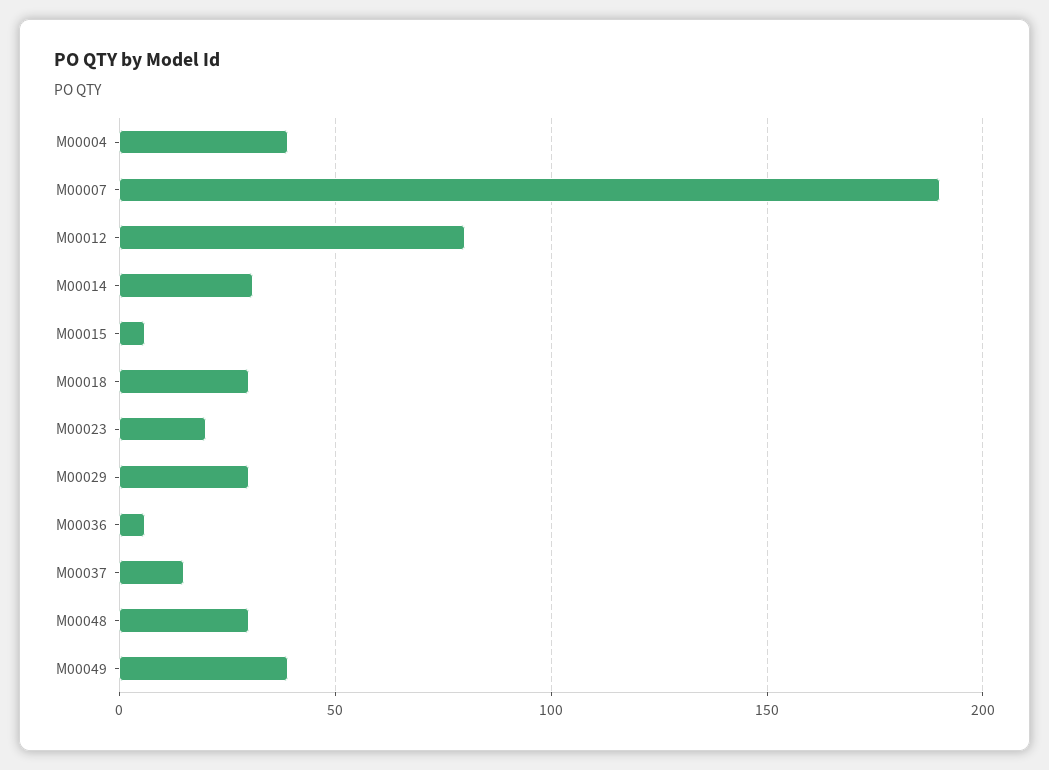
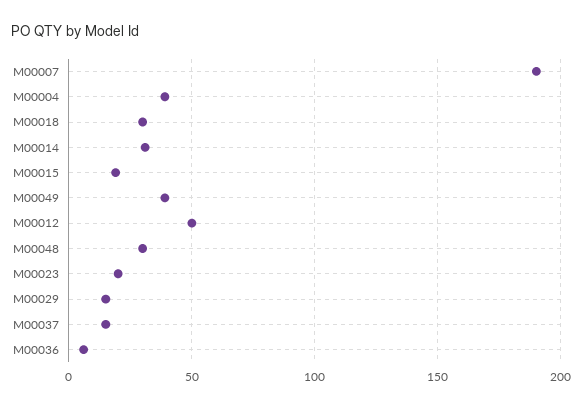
  {
    "M00004": 40,
    "M00007": 190,
-   "M00012": 80,
+   "M00012": 50,
    "M00014": 30,
-   "M00015": 5,
+   "M00015": 20,
    "M00018": 30,
    "M00023": 20,
-   "M00029": 30,
+   "M00029": 15,
    "M00036": 5,
    "M00037": 15,
    "M00048": 30,
    "M00049": 40
  }

